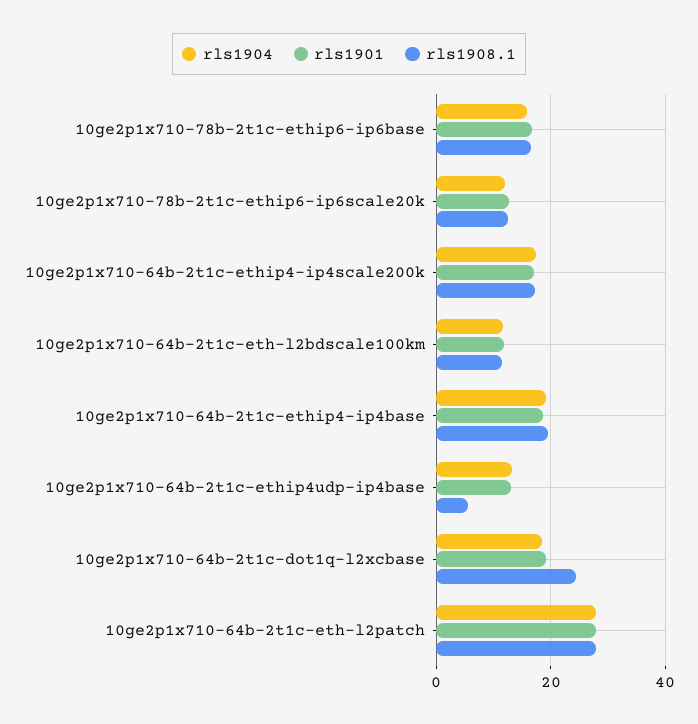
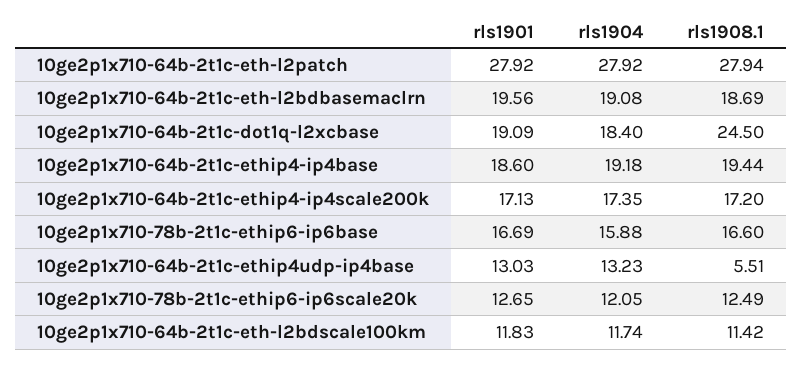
  {
    "rls1904": {
      "10ge2p1x710-78b-2t1c-ethip6-ip6base": 15.88,
      "10ge2p1x710-78b-2t1c-ethip6-ip6scale20k": 12.05,
      "10ge2p1x710-64b-2t1c-ethip4-ip4scale200k": 17.35,
      "10ge2p1x710-64b-2t1c-eth-l2bdscale100km": 11.74,
      "10ge2p1x710-64b-2t1c-ethip4-ip4base": 19.18,
      "10ge2p1x710-64b-2t1c-ethip4udp-ip4base": 13.23,
      "10ge2p1x710-64b-2t1c-dot1q-l2xcbase": 18.4,
-     "10ge2p1x710-64b-2t1c-eth-l2patch": 27.92
+     "10ge2p1x710-64b-2t1c-eth-l2patch": 27.92,
+     "10ge2p1x710-64b-2t1c-eth-l2bdbasemaclrn": 19.08
    },
    "rls1901": {
      "10ge2p1x710-78b-2t1c-ethip6-ip6base": 16.69,
      "10ge2p1x710-78b-2t1c-ethip6-ip6scale20k": 12.65,
      "10ge2p1x710-64b-2t1c-ethip4-ip4scale200k": 17.13,
      "10ge2p1x710-64b-2t1c-eth-l2bdscale100km": 11.83,
      "10ge2p1x710-64b-2t1c-ethip4-ip4base": 18.6,
      "10ge2p1x710-64b-2t1c-ethip4udp-ip4base": 13.03,
      "10ge2p1x710-64b-2t1c-dot1q-l2xcbase": 19.09,
-     "10ge2p1x710-64b-2t1c-eth-l2patch": 27.92
+     "10ge2p1x710-64b-2t1c-eth-l2patch": 27.92,
+     "10ge2p1x710-64b-2t1c-eth-l2bdbasemaclrn": 19.56
    },
    "rls1908.1": {
      "10ge2p1x710-78b-2t1c-ethip6-ip6base": 16.6,
      "10ge2p1x710-78b-2t1c-ethip6-ip6scale20k": 12.49,
      "10ge2p1x710-64b-2t1c-ethip4-ip4scale200k": 17.2,
      "10ge2p1x710-64b-2t1c-eth-l2bdscale100km": 11.42,
      "10ge2p1x710-64b-2t1c-ethip4-ip4base": 19.44,
      "10ge2p1x710-64b-2t1c-ethip4udp-ip4base": 5.51,
      "10ge2p1x710-64b-2t1c-dot1q-l2xcbase": 24.5,
-     "10ge2p1x710-64b-2t1c-eth-l2patch": 27.94
+     "10ge2p1x710-64b-2t1c-eth-l2patch": 27.94,
+     "10ge2p1x710-64b-2t1c-eth-l2bdbasemaclrn": 18.69
    }
  }

